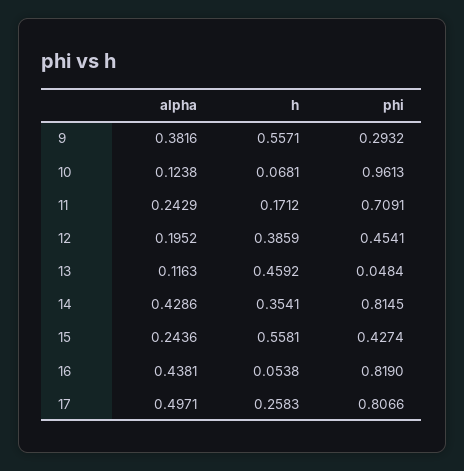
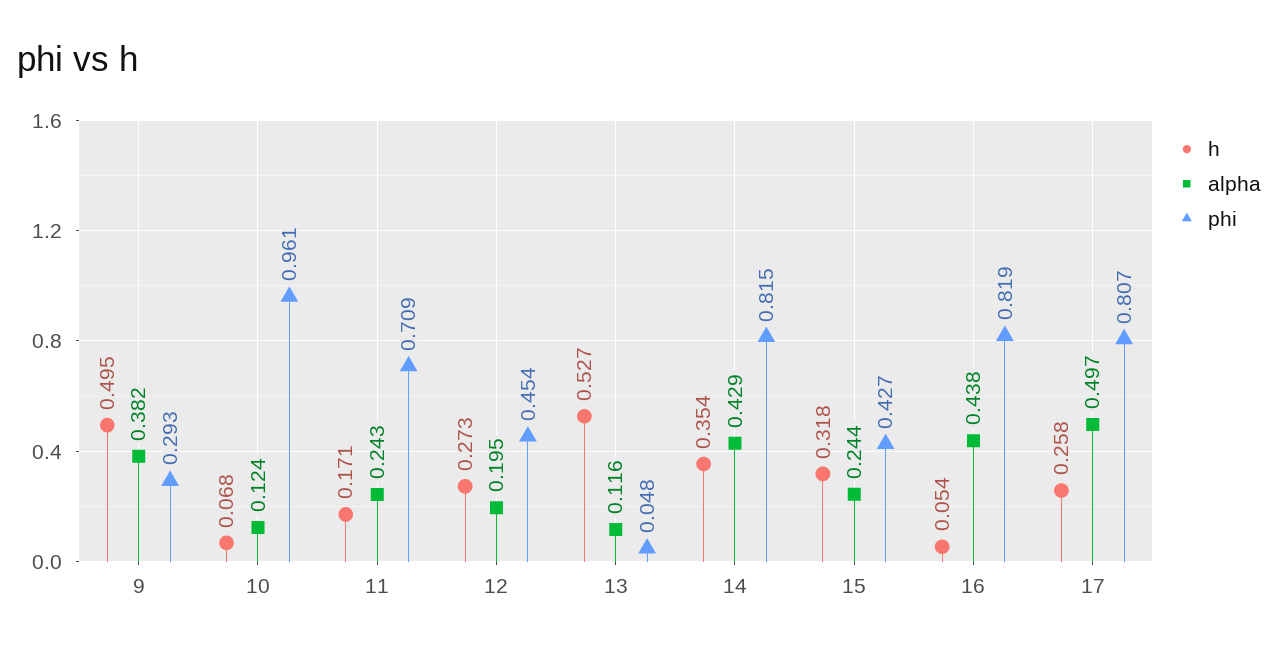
  {
    "alpha": {
      "9": 0.3816,
      "10": 0.1238,
      "11": 0.2429,
      "12": 0.1952,
      "13": 0.1163,
      "14": 0.4286,
      "15": 0.2436,
      "16": 0.4381,
      "17": 0.4971
    },
    "h": {
-     "9": 0.5571,
+     "9": 0.495,
      "10": 0.0681,
      "11": 0.1712,
-     "12": 0.3859,
+     "12": 0.273,
-     "13": 0.4592,
+     "13": 0.527,
      "14": 0.3541,
-     "15": 0.5581,
+     "15": 0.318,
      "16": 0.0538,
      "17": 0.2583
    },
    "phi": {
      "9": 0.2932,
      "10": 0.9613,
      "11": 0.7091,
      "12": 0.4541,
      "13": 0.0484,
      "14": 0.8145,
      "15": 0.4274,
      "16": 0.819,
      "17": 0.8066
    }
  }

